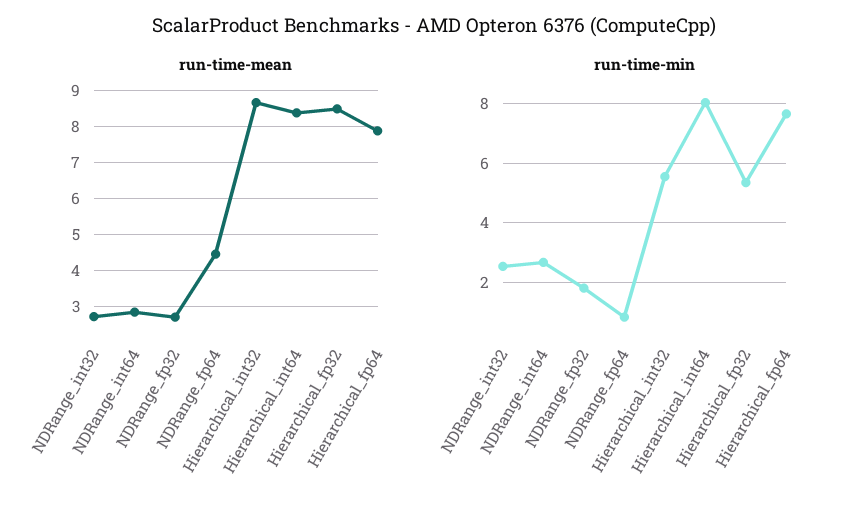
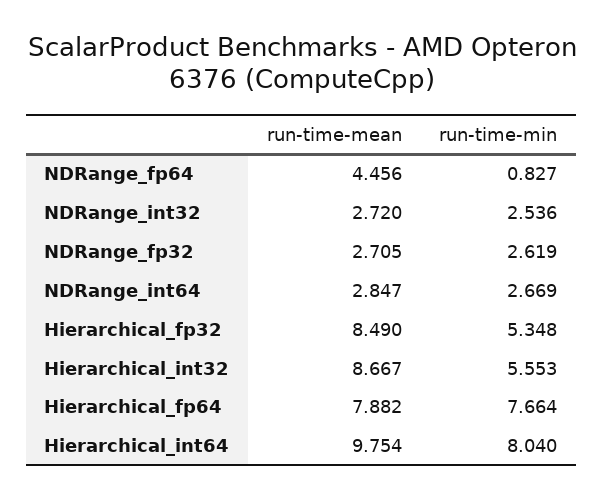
  {
    "run-time-mean": {
      "NDRange_int32": 2.72,
      "NDRange_int64": 2.847,
      "NDRange_fp32": 2.705,
      "NDRange_fp64": 4.456,
      "Hierarchical_int32": 8.667,
-     "Hierarchical_int64": 8.4,
+     "Hierarchical_int64": 9.754,
      "Hierarchical_fp32": 8.49,
      "Hierarchical_fp64": 7.882
    },
    "run-time-min": {
      "NDRange_int32": 2.536,
      "NDRange_int64": 2.669,
-     "NDRange_fp32": 1.75,
+     "NDRange_fp32": 2.619,
      "NDRange_fp64": 0.827,
      "Hierarchical_int32": 5.553,
      "Hierarchical_int64": 8.04,
      "Hierarchical_fp32": 5.348,
      "Hierarchical_fp64": 7.664
    }
  }

